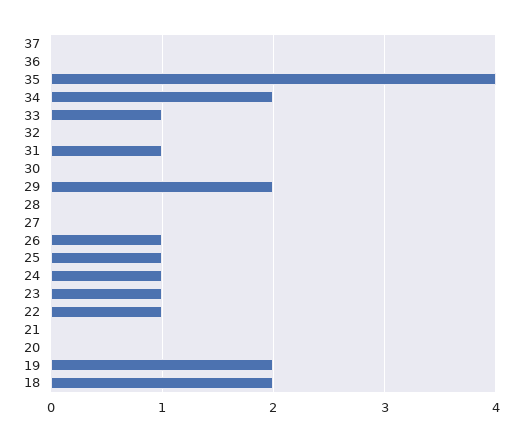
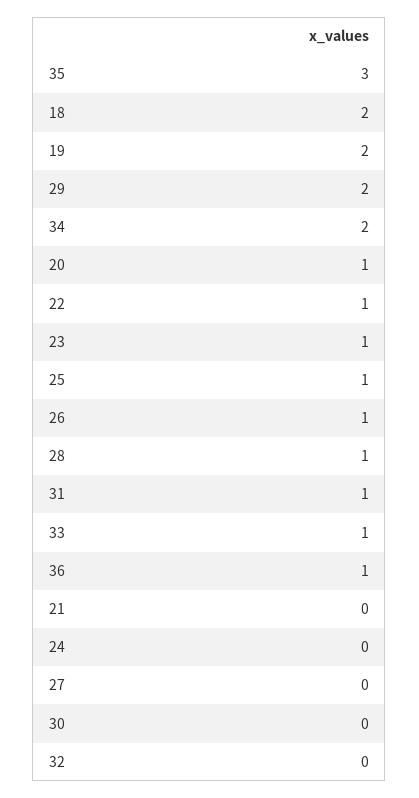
  {
-   "37": 0,
-   "36": 0,
+   "36": 1,
-   "35": 4,
+   "35": 3,
    "34": 2,
    "33": 1,
    "32": 0,
    "31": 1,
    "30": 0,
    "29": 2,
-   "28": 0,
+   "28": 1,
    "27": 0,
    "26": 1,
    "25": 1,
-   "24": 1,
+   "24": 0,
    "23": 1,
    "22": 1,
    "21": 0,
-   "20": 0,
+   "20": 1,
    "19": 2,
    "18": 2
  }

